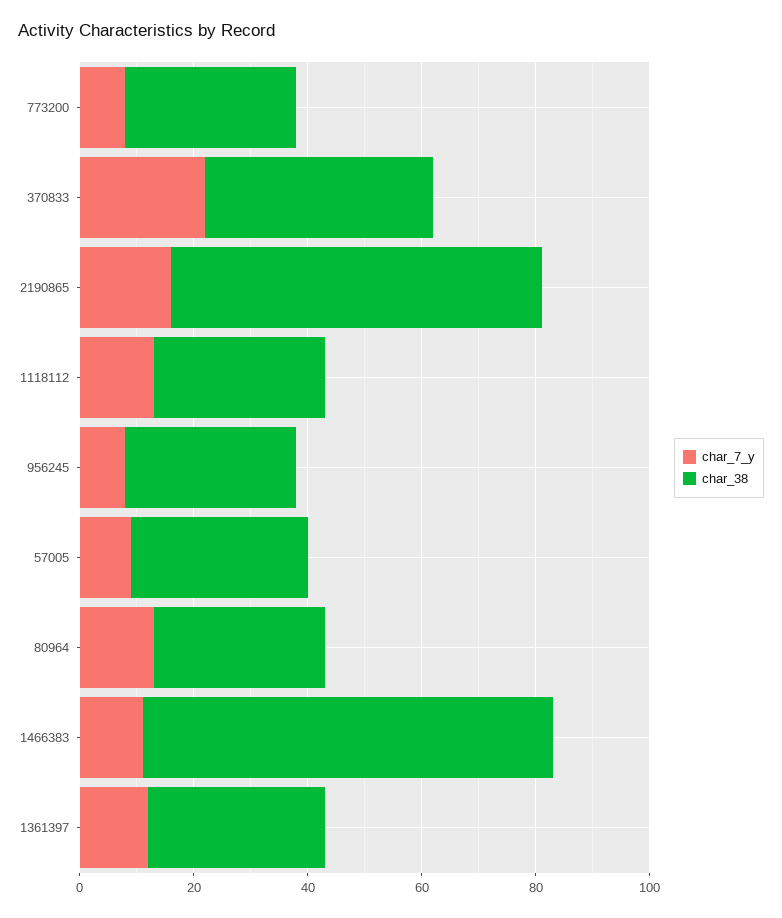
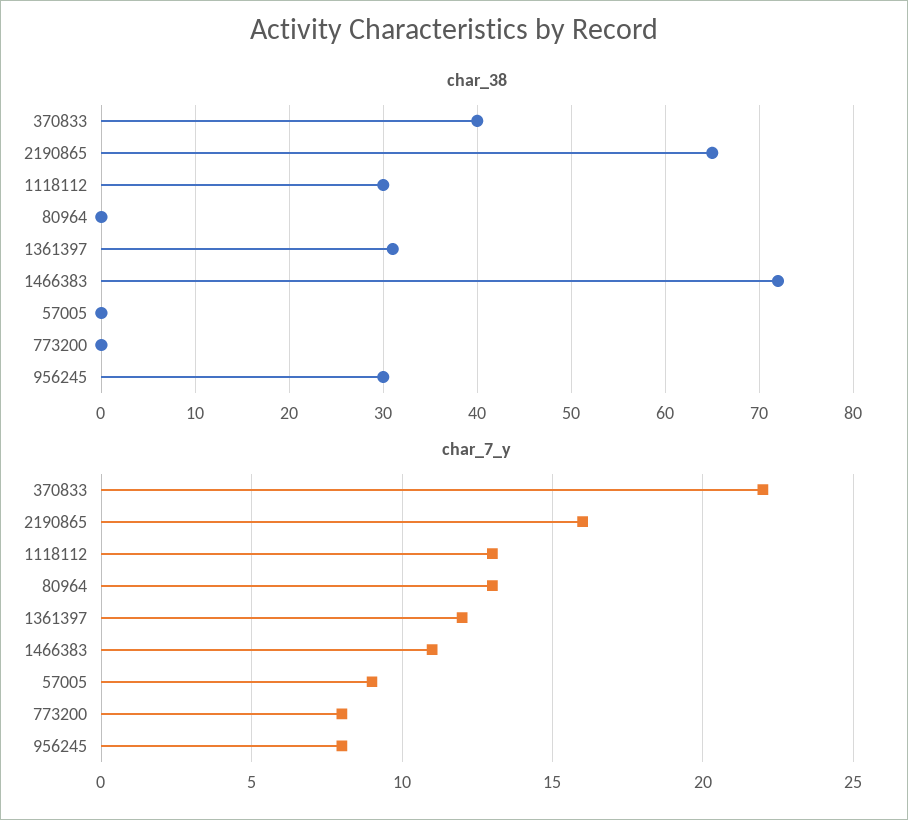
  {
    "char_7_y": {
      "773200": 8,
      "370833": 22,
      "2190865": 16,
      "1118112": 13,
      "956245": 8,
      "57005": 9,
      "80964": 13,
      "1466383": 11,
      "1361397": 12
    },
    "char_38": {
-     "773200": 30,
+     "773200": 0,
      "370833": 40,
      "2190865": 65,
      "1118112": 30,
      "956245": 30,
-     "57005": 30,
+     "57005": 0,
-     "80964": 30,
+     "80964": 0,
      "1466383": 72,
      "1361397": 31
    }
  }

